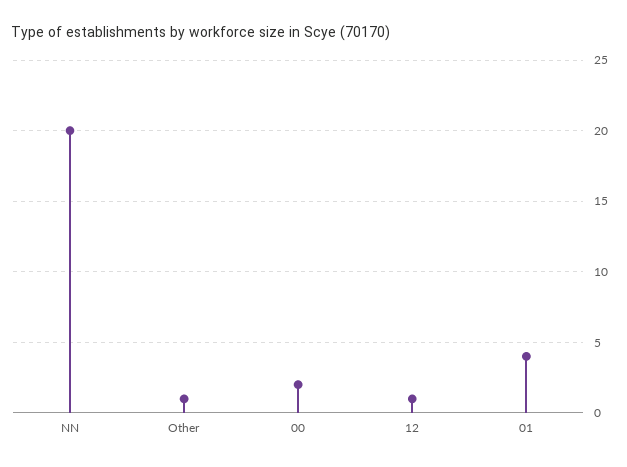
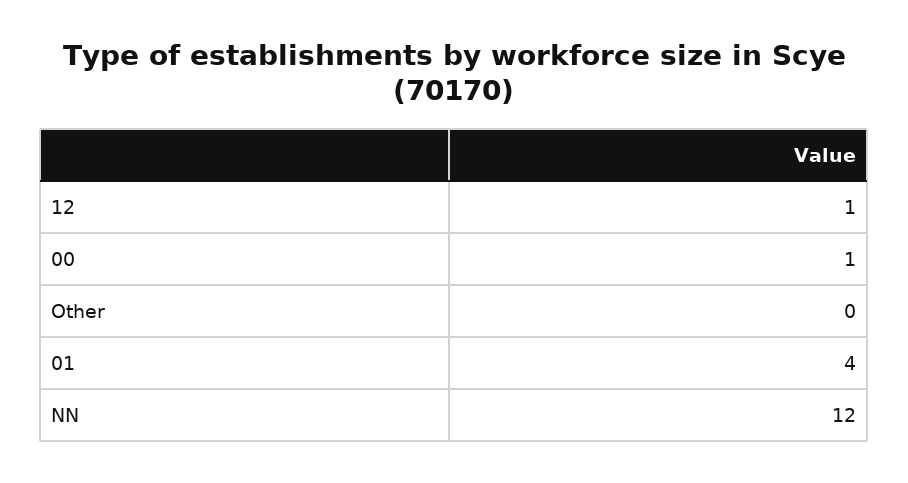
  {
-   "NN": 20,
+   "NN": 12,
-   "Other": 1,
+   "Other": 0,
-   "00": 2,
+   "00": 1,
    "12": 1,
    "01": 4
  }

